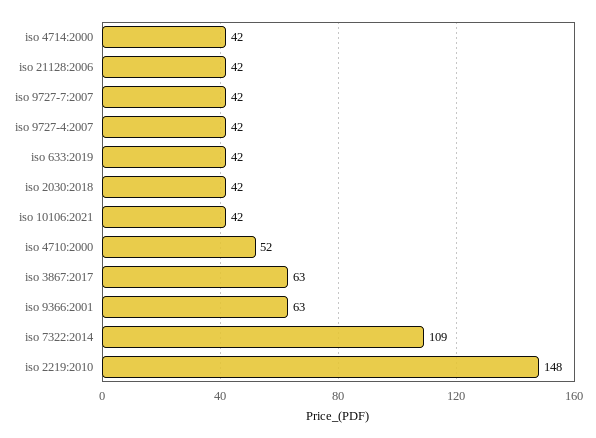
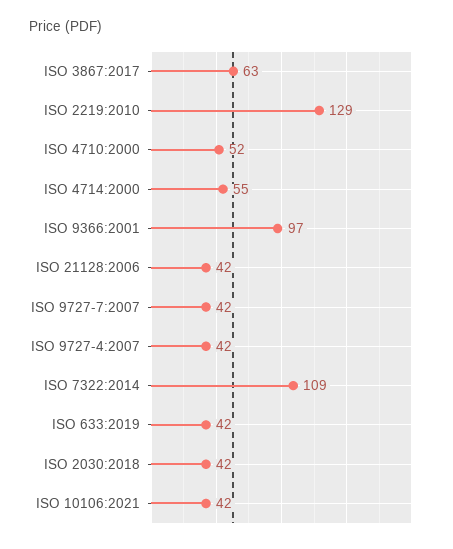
  {
-   "iso 4714:2000": 42,
+   "iso 4714:2000": 55,
    "iso 21128:2006": 42,
    "iso 9727-7:2007": 42,
    "iso 9727-4:2007": 42,
    "iso 633:2019": 42,
    "iso 2030:2018": 42,
    "iso 10106:2021": 42,
    "iso 4710:2000": 52,
    "iso 3867:2017": 63,
-   "iso 9366:2001": 63,
+   "iso 9366:2001": 97,
    "iso 7322:2014": 109,
-   "iso 2219:2010": 148
+   "iso 2219:2010": 129
  }

